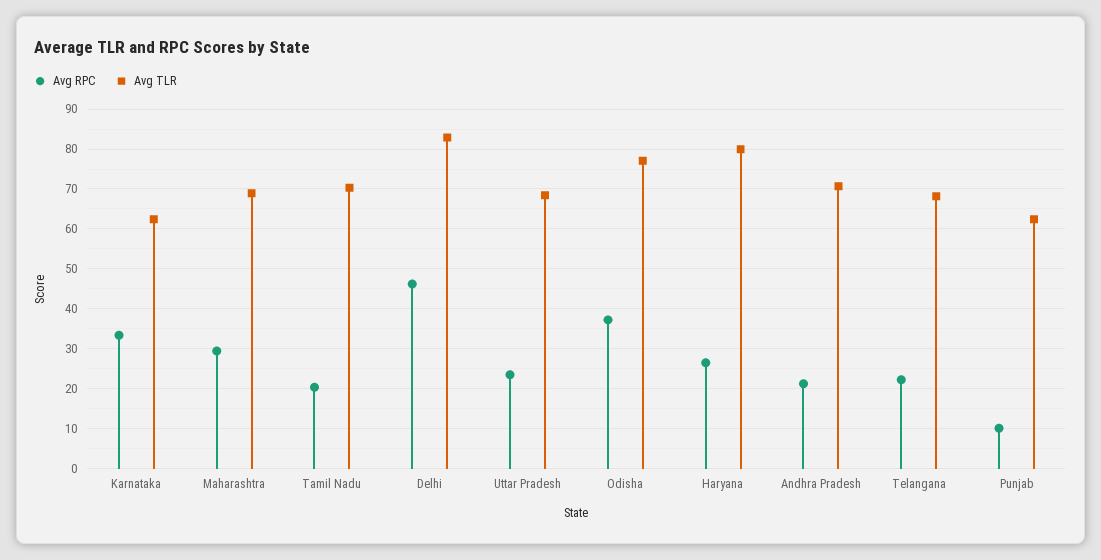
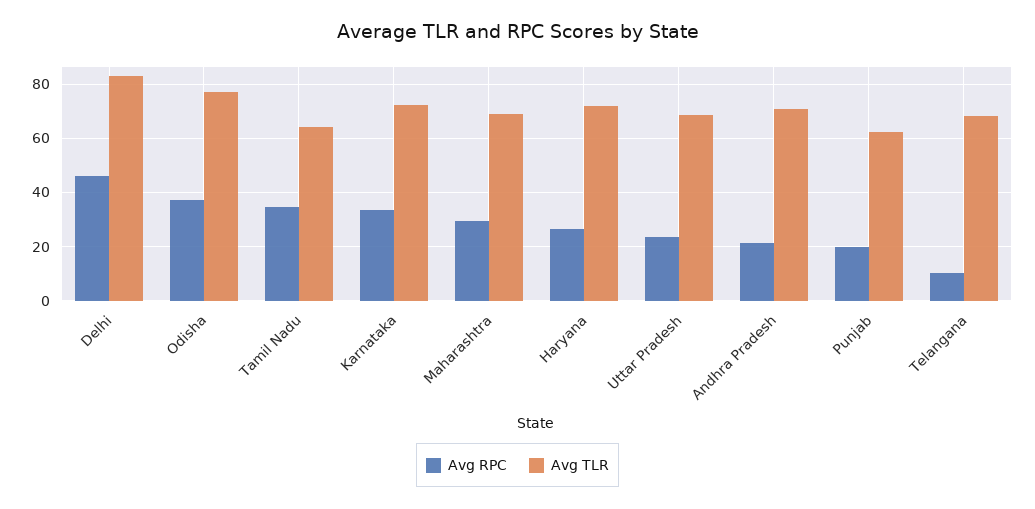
  {
    "Avg RPC": {
      "Karnataka": 34,
      "Maharashtra": 30,
-     "Tamil Nadu": 20,
+     "Tamil Nadu": 35,
      "Delhi": 46,
      "Uttar Pradesh": 24,
      "Odisha": 38,
      "Haryana": 26,
      "Andhra Pradesh": 22,
-     "Telangana": 22,
+     "Telangana": 10,
-     "Punjab": 10
+     "Punjab": 20
    },
    "Avg TLR": {
-     "Karnataka": 62,
+     "Karnataka": 72.5,
      "Maharashtra": 68,
-     "Tamil Nadu": 70,
+     "Tamil Nadu": 65,
      "Delhi": 82,
      "Uttar Pradesh": 68,
      "Odisha": 78,
-     "Haryana": 80,
+     "Haryana": 72.5,
      "Andhra Pradesh": 70,
      "Telangana": 68,
      "Punjab": 62
    }
  }

